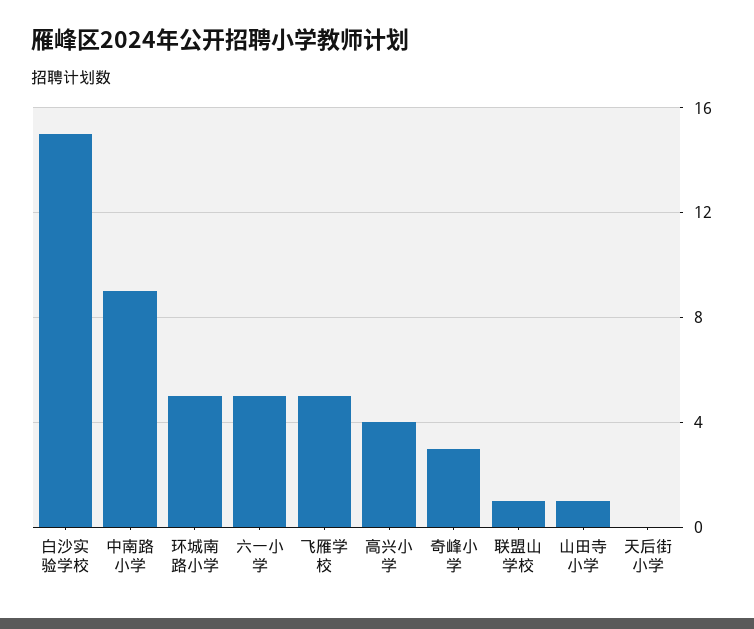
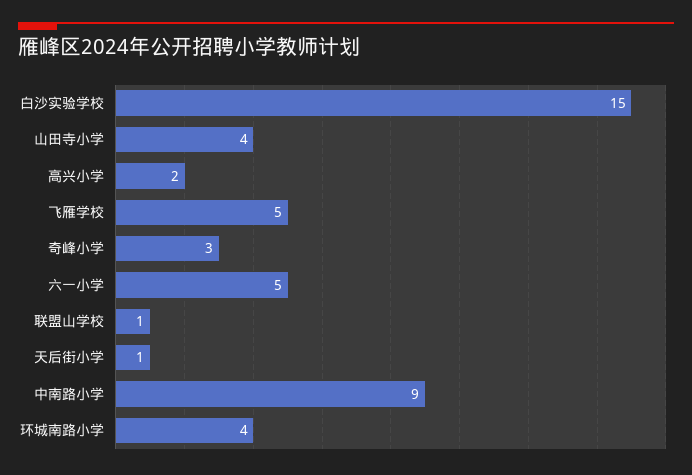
  {
    "白沙实验学校": 15,
    "中南路小学": 9,
-   "环城南路小学": 5,
+   "环城南路小学": 4,
    "六一小学": 5,
    "飞雁学校": 5,
-   "高兴小学": 4,
+   "高兴小学": 2,
    "奇峰小学": 3,
    "联盟山学校": 1,
-   "山田寺小学": 1,
+   "山田寺小学": 4,
-   "天后街小学": 0
+   "天后街小学": 1
  }

